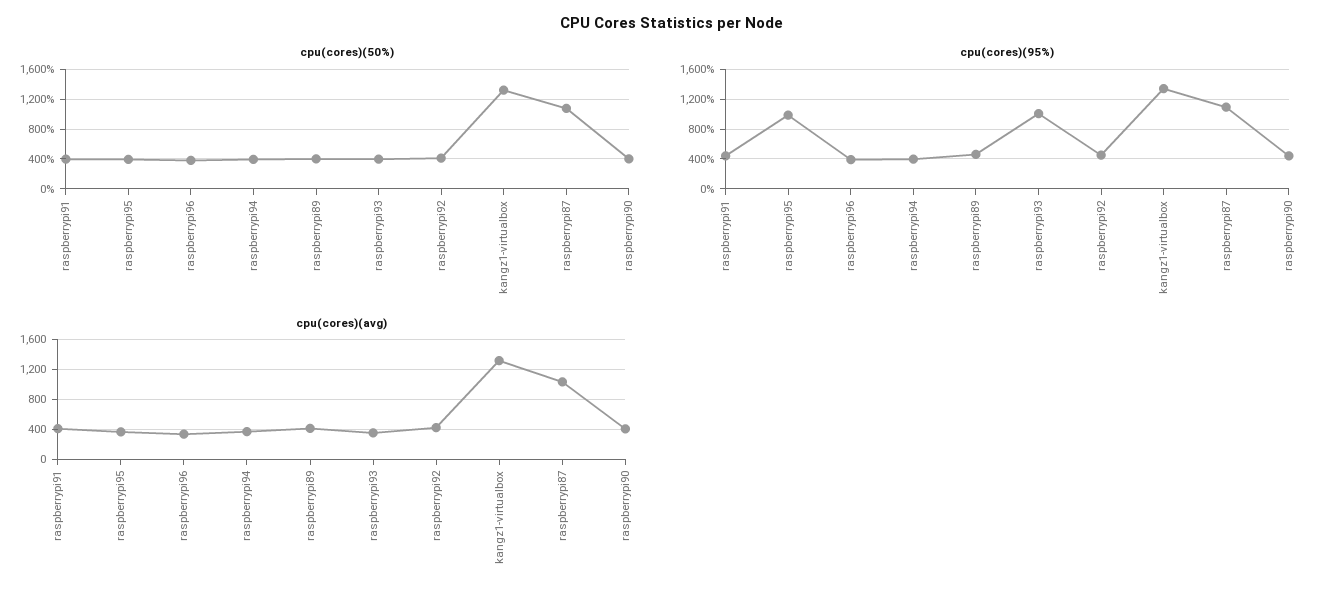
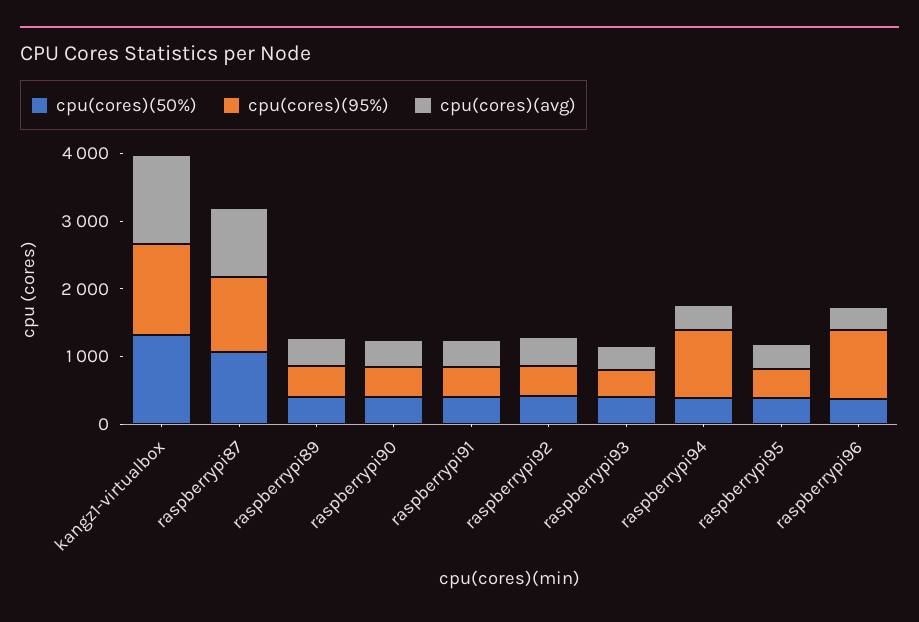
  {
    "cpu(cores)(50%)": {
      "raspberrypi91": 400,
      "raspberrypi95": 400,
      "raspberrypi96": 400,
      "raspberrypi94": 400,
      "raspberrypi89": 400,
      "raspberrypi93": 400,
      "raspberrypi92": 400,
      "kangz1-virtualbox": 1300,
      "raspberrypi87": 1100,
      "raspberrypi90": 400
    },
    "cpu(cores)(95%)": {
      "raspberrypi91": 400,
-     "raspberrypi95": 1000,
+     "raspberrypi95": 400,
-     "raspberrypi96": 400,
+     "raspberrypi96": 1000,
-     "raspberrypi94": 400,
+     "raspberrypi94": 1000,
      "raspberrypi89": 500,
-     "raspberrypi93": 1000,
+     "raspberrypi93": 400,
      "raspberrypi92": 500,
      "kangz1-virtualbox": 1300,
      "raspberrypi87": 1100,
      "raspberrypi90": 400
    },
    "cpu(cores)(avg)": {
      "raspberrypi91": 400,
      "raspberrypi95": 400,
      "raspberrypi96": 300,
      "raspberrypi94": 400,
      "raspberrypi89": 400,
      "raspberrypi93": 400,
      "raspberrypi92": 400,
      "kangz1-virtualbox": 1300,
      "raspberrypi87": 1000,
      "raspberrypi90": 400
    }
  }

